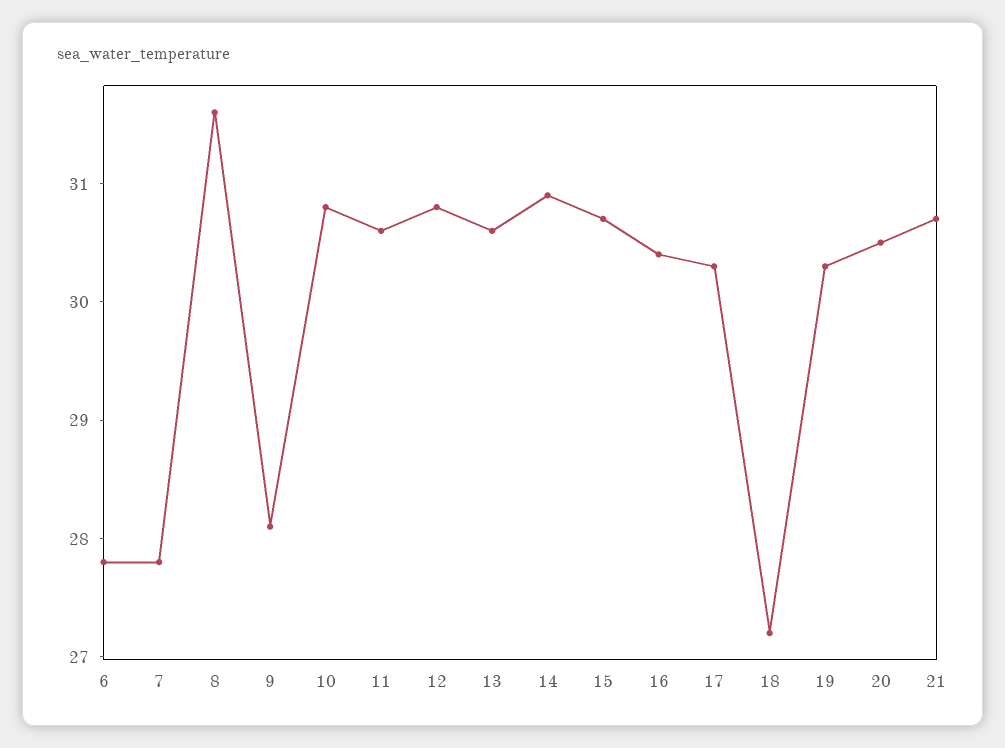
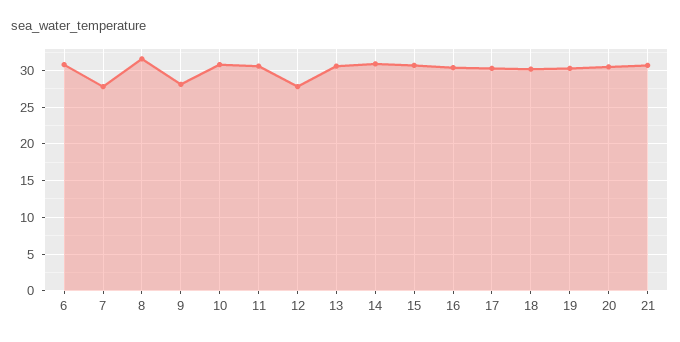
  {
-   "6": 27.8,
+   "6": 31,
    "7": 27.8,
    "8": 31.6,
    "9": 28.1,
    "10": 30.8,
    "11": 30.6,
-   "12": 30.8,
+   "12": 28,
    "13": 30.6,
    "14": 30.9,
    "15": 30.7,
    "16": 30.4,
    "17": 30.3,
-   "18": 27.2,
+   "18": 30,
    "19": 30.3,
    "20": 30.5,
    "21": 30.7
  }

